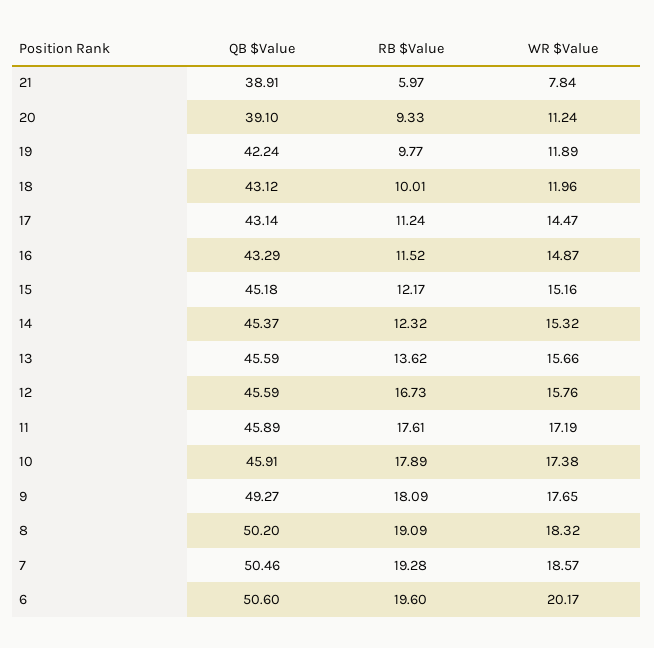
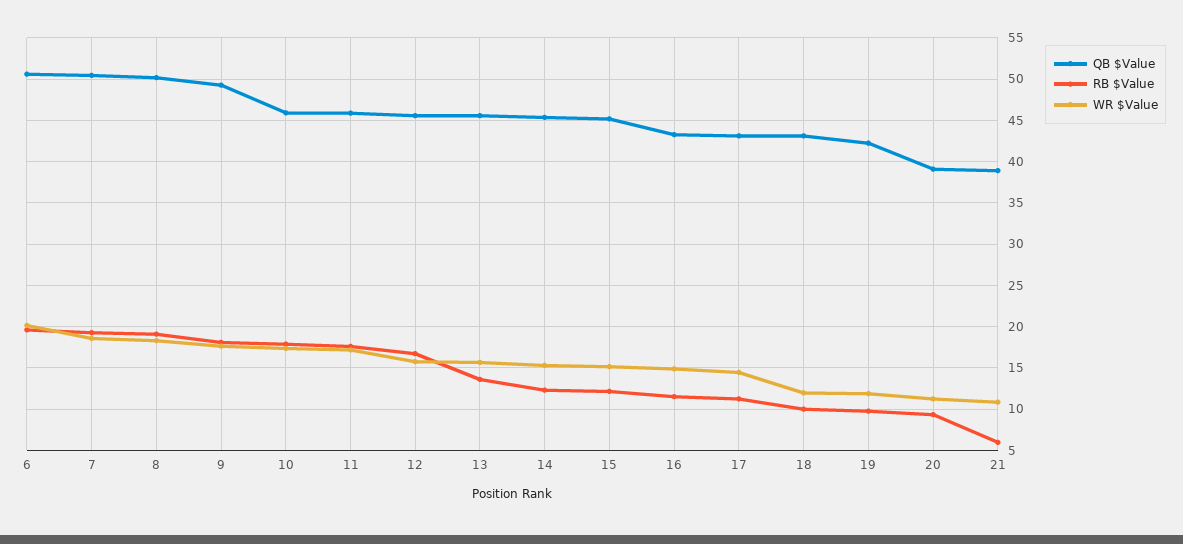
  {
    "QB $Value": {
      "21": 38.91,
      "20": 39.1,
      "19": 42.24,
      "18": 43.12,
      "17": 43.14,
      "16": 43.29,
      "15": 45.18,
      "14": 45.37,
      "13": 45.59,
      "12": 45.59,
      "11": 45.89,
      "10": 45.91,
      "9": 49.27,
      "8": 50.2,
      "7": 50.46,
      "6": 50.6
    },
    "RB $Value": {
      "21": 5.97,
      "20": 9.33,
      "19": 9.77,
      "18": 10.01,
      "17": 11.24,
      "16": 11.52,
      "15": 12.17,
      "14": 12.32,
      "13": 13.62,
      "12": 16.73,
      "11": 17.61,
      "10": 17.89,
      "9": 18.09,
      "8": 19.09,
      "7": 19.28,
      "6": 19.6
    },
    "WR $Value": {
-     "21": 7.84,
+     "21": 11,
      "20": 11.24,
      "19": 11.89,
      "18": 11.96,
      "17": 14.47,
      "16": 14.87,
      "15": 15.16,
      "14": 15.32,
      "13": 15.66,
      "12": 15.76,
      "11": 17.19,
      "10": 17.38,
      "9": 17.65,
      "8": 18.32,
      "7": 18.57,
      "6": 20.17
    }
  }

